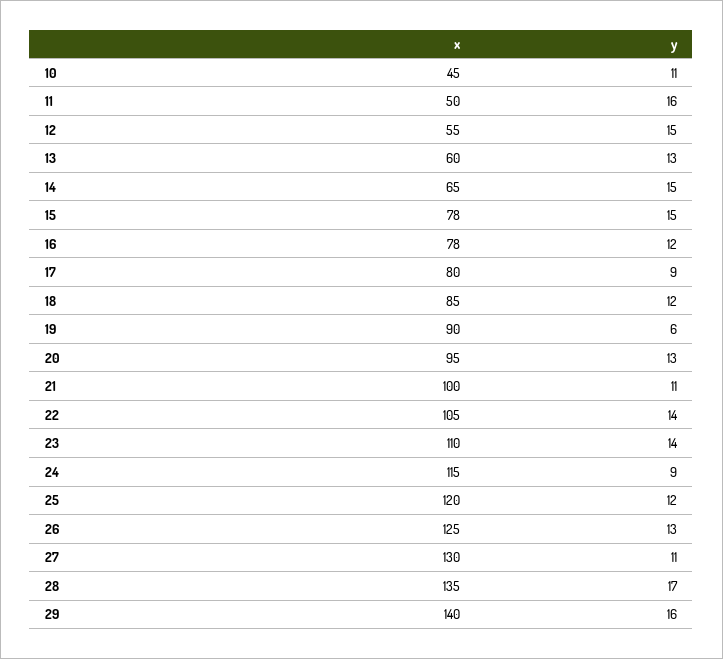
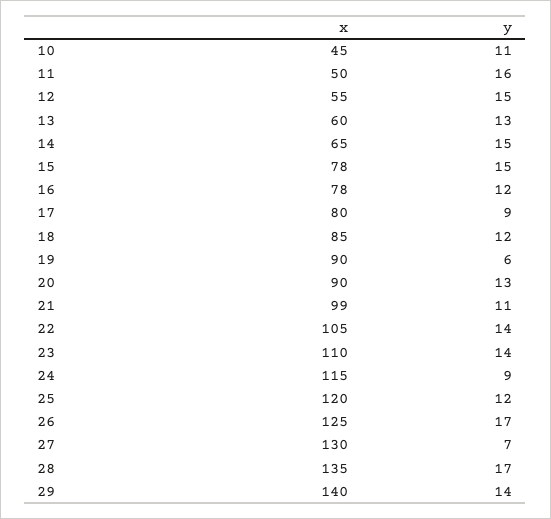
  {
    "x": {
      "10": 45,
      "11": 50,
      "12": 55,
      "13": 60,
      "14": 65,
      "15": 78,
      "16": 78,
      "17": 80,
      "18": 85,
      "19": 90,
-     "20": 95,
+     "20": 90,
-     "21": 100,
+     "21": 99,
      "22": 105,
      "23": 110,
      "24": 115,
      "25": 120,
      "26": 125,
      "27": 130,
      "28": 135,
      "29": 140
    },
    "y": {
      "10": 11,
      "11": 16,
      "12": 15,
      "13": 13,
      "14": 15,
      "15": 15,
      "16": 12,
      "17": 9,
      "18": 12,
      "19": 6,
      "20": 13,
      "21": 11,
      "22": 14,
      "23": 14,
      "24": 9,
      "25": 12,
-     "26": 13,
+     "26": 17,
-     "27": 11,
+     "27": 7,
      "28": 17,
-     "29": 16
+     "29": 14
    }
  }

